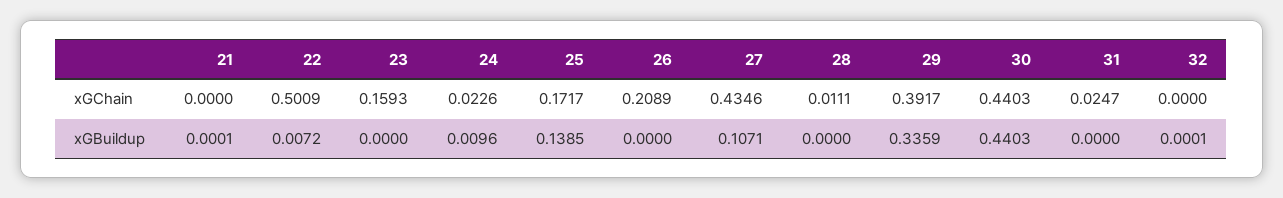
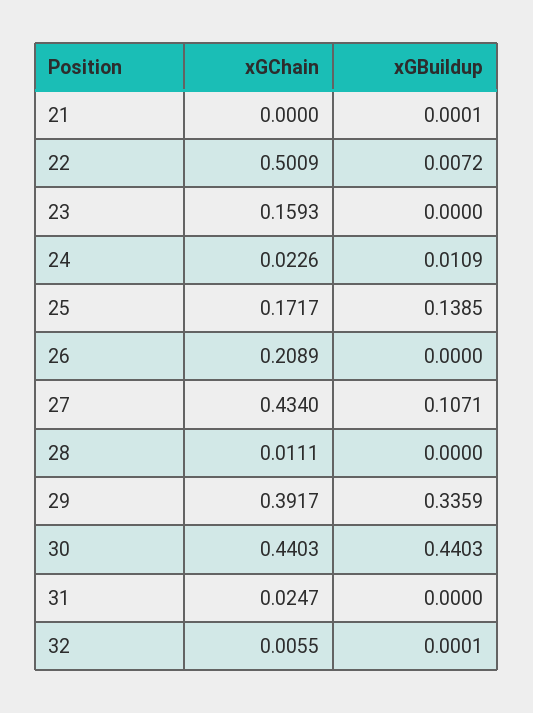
  {
    "21": {
      "xGChain": 0,
      "xGBuildup": 0.0001
    },
    "22": {
      "xGChain": 0.5009,
      "xGBuildup": 0.0072
    },
    "23": {
      "xGChain": 0.1593,
      "xGBuildup": 0
    },
    "24": {
      "xGChain": 0.0226,
-     "xGBuildup": 0.0096
+     "xGBuildup": 0.0109
    },
    "25": {
      "xGChain": 0.1717,
      "xGBuildup": 0.1385
    },
    "26": {
      "xGChain": 0.2089,
      "xGBuildup": 0
    },
    "27": {
-     "xGChain": 0.4346,
+     "xGChain": 0.434,
      "xGBuildup": 0.1071
    },
    "28": {
      "xGChain": 0.0111,
      "xGBuildup": 0
    },
    "29": {
      "xGChain": 0.3917,
      "xGBuildup": 0.3359
    },
    "30": {
      "xGChain": 0.4403,
      "xGBuildup": 0.4403
    },
    "31": {
      "xGChain": 0.0247,
      "xGBuildup": 0
    },
    "32": {
-     "xGChain": 0,
+     "xGChain": 0.0055,
      "xGBuildup": 0.0001
    }
  }

